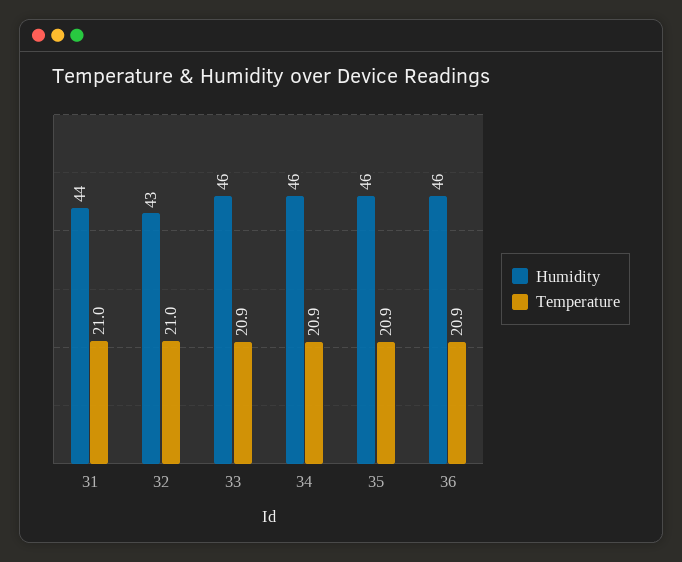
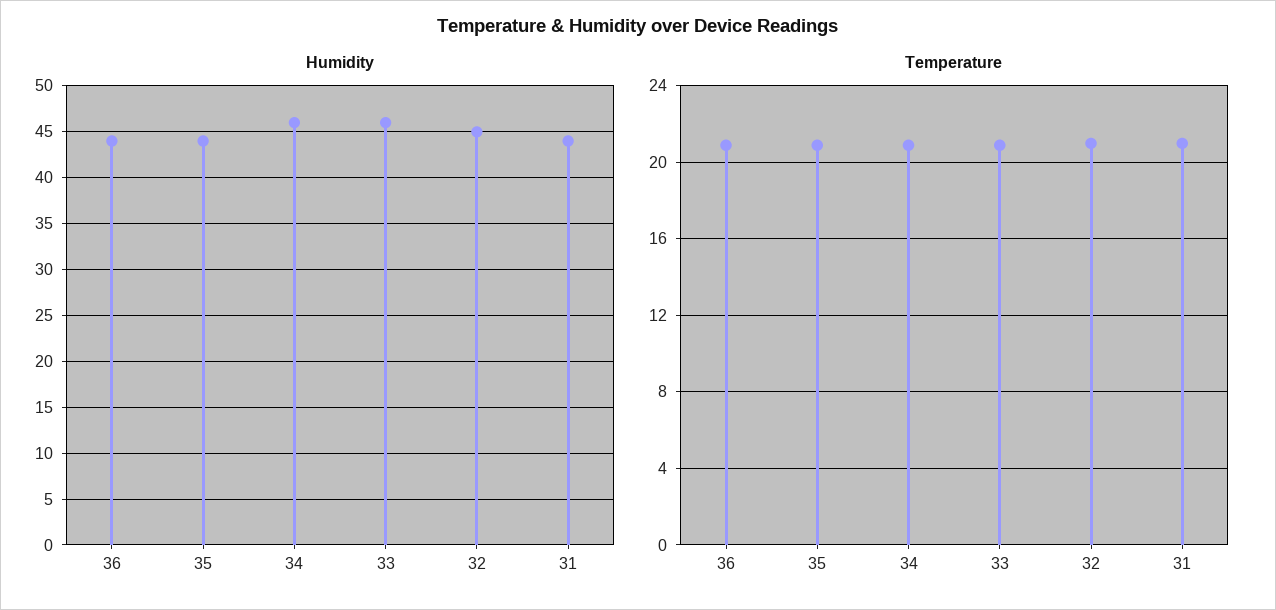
  {
    "Humidity": {
      "31": 44,
-     "32": 43,
+     "32": 45,
      "33": 46,
      "34": 46,
-     "35": 46,
+     "35": 44,
-     "36": 46
+     "36": 44
    },
    "Temperature": {
      "31": 21,
      "32": 21,
      "33": 20.9,
      "34": 20.9,
      "35": 20.9,
      "36": 20.9
    }
  }

